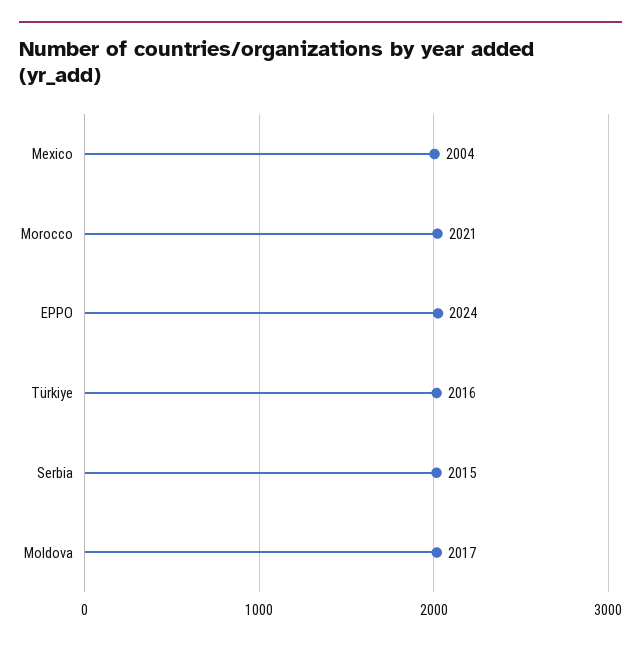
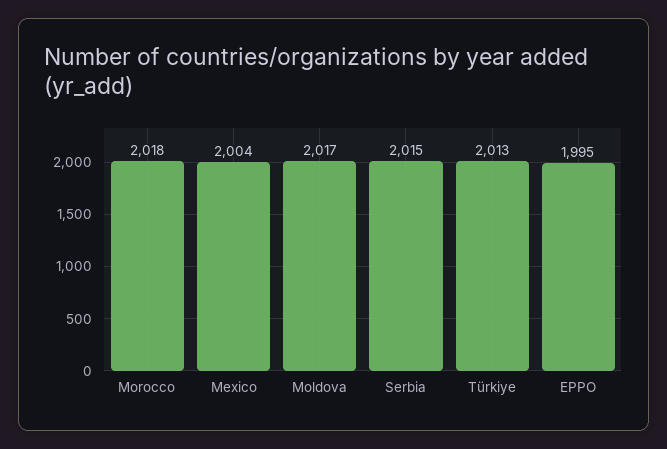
  {
    "Mexico": 2004,
-   "Morocco": 2021,
+   "Morocco": 2018,
-   "EPPO": 2024,
+   "EPPO": 1995,
-   "Türkiye": 2016,
+   "Türkiye": 2013,
    "Serbia": 2015,
    "Moldova": 2017
  }

